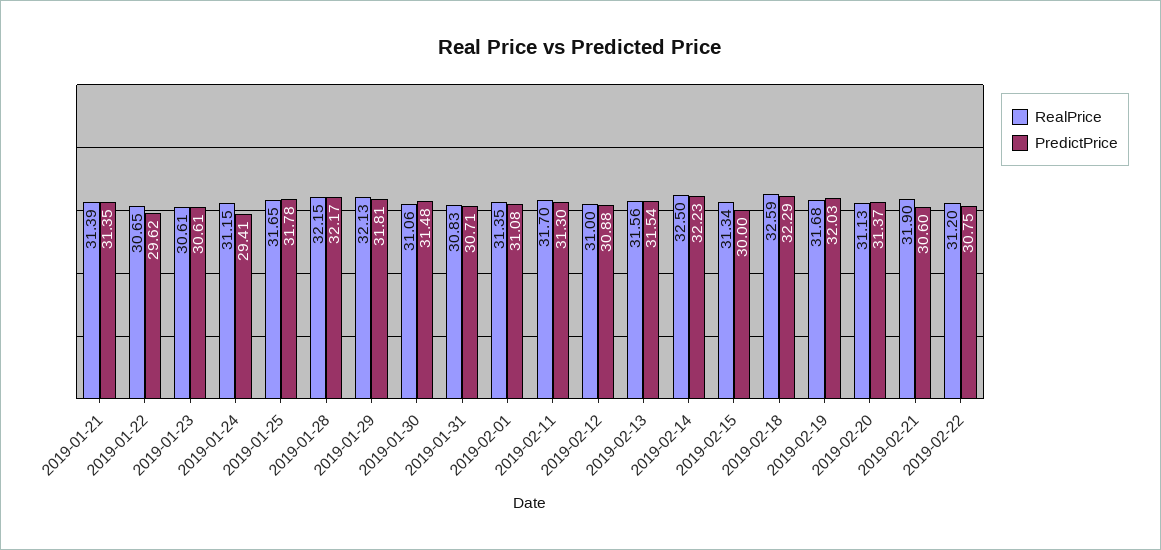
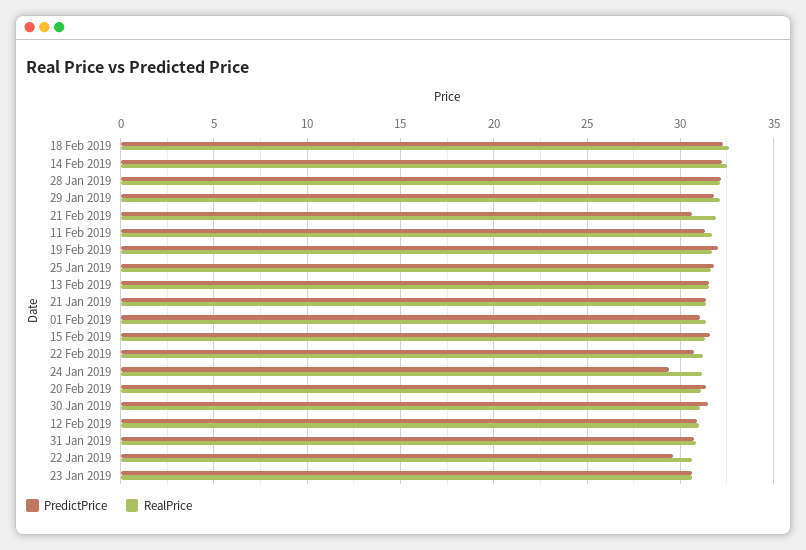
  {
    "RealPrice": {
      "2019-01-21": 31.39,
      "2019-01-22": 30.65,
      "2019-01-23": 30.61,
      "2019-01-24": 31.15,
      "2019-01-25": 31.65,
      "2019-01-28": 32.15,
      "2019-01-29": 32.13,
      "2019-01-30": 31.06,
      "2019-01-31": 30.83,
      "2019-02-01": 31.35,
      "2019-02-11": 31.7,
      "2019-02-12": 31,
      "2019-02-13": 31.56,
      "2019-02-14": 32.5,
      "2019-02-15": 31.34,
      "2019-02-18": 32.59,
      "2019-02-19": 31.68,
      "2019-02-20": 31.13,
      "2019-02-21": 31.9,
      "2019-02-22": 31.2
    },
    "PredictPrice": {
      "2019-01-21": 31.35,
      "2019-01-22": 29.62,
      "2019-01-23": 30.61,
      "2019-01-24": 29.41,
      "2019-01-25": 31.78,
      "2019-01-28": 32.17,
      "2019-01-29": 31.81,
      "2019-01-30": 31.48,
      "2019-01-31": 30.71,
      "2019-02-01": 31.08,
      "2019-02-11": 31.3,
      "2019-02-12": 30.88,
      "2019-02-13": 31.54,
      "2019-02-14": 32.23,
-     "2019-02-15": 30,
+     "2019-02-15": 31.5,
      "2019-02-18": 32.29,
      "2019-02-19": 32.03,
      "2019-02-20": 31.37,
      "2019-02-21": 30.6,
      "2019-02-22": 30.75
    }
  }

